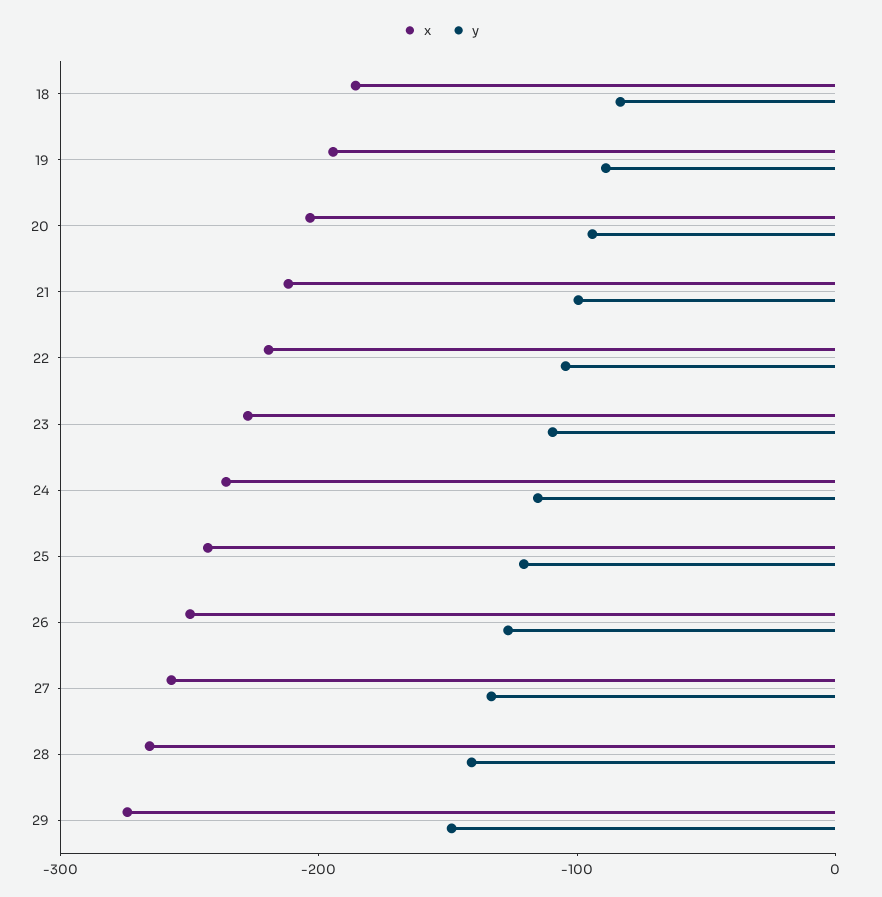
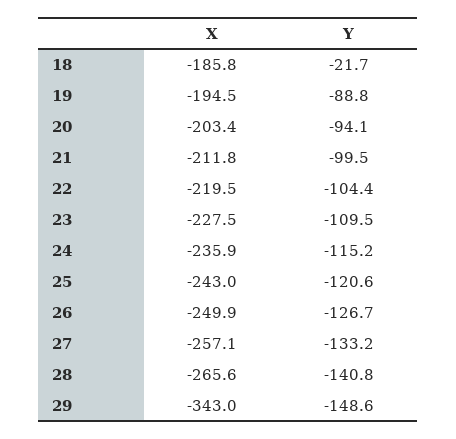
  {
    "x": {
      "18": -185.8,
      "19": -194.5,
      "20": -203.4,
      "21": -211.8,
      "22": -219.5,
      "23": -227.5,
      "24": -235.9,
      "25": -243,
      "26": -249.9,
      "27": -257.1,
      "28": -265.6,
-     "29": -280
+     "29": -343
    },
    "y": {
-     "18": -80,
+     "18": -21.7,
      "19": -88.8,
      "20": -94.1,
      "21": -99.5,
      "22": -104.4,
      "23": -109.5,
      "24": -115.2,
      "25": -120.6,
      "26": -126.7,
      "27": -133.2,
      "28": -140.8,
      "29": -148.6
    }
  }

